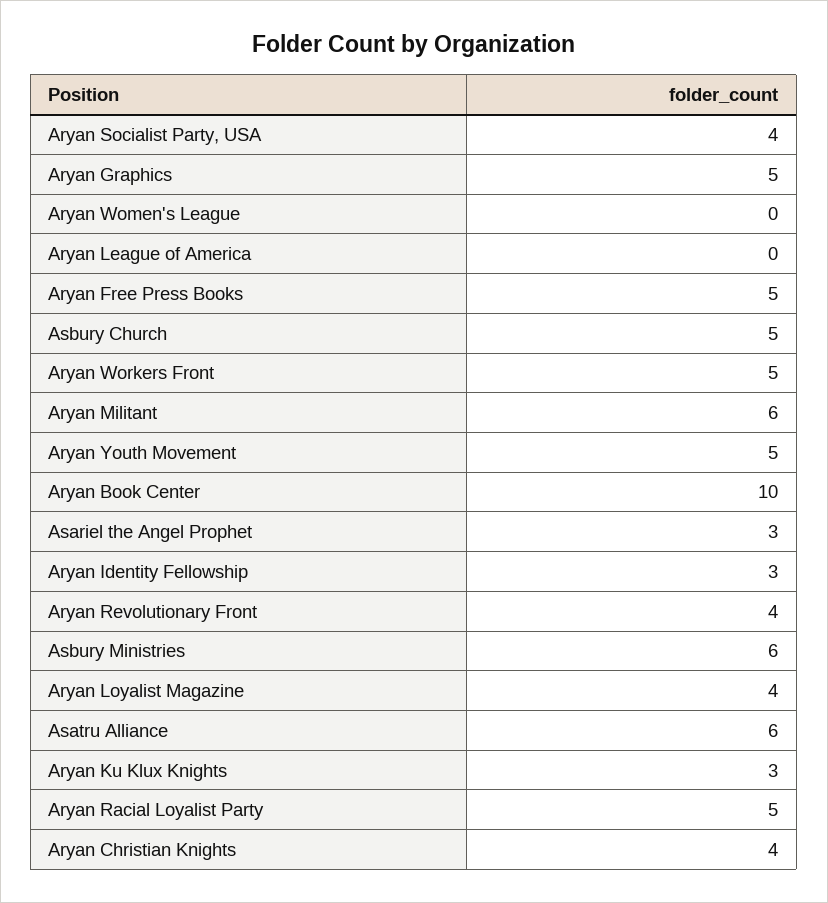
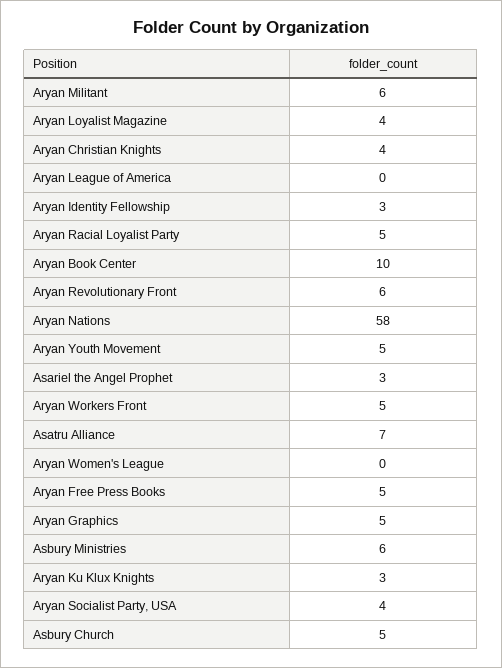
  {
    "Aryan Socialist Party, USA": 4,
    "Aryan Graphics": 5,
    "Aryan Women's League": 0,
    "Aryan League of America": 0,
    "Aryan Free Press Books": 5,
    "Asbury Church": 5,
    "Aryan Workers Front": 5,
    "Aryan Militant": 6,
    "Aryan Youth Movement": 5,
    "Aryan Book Center": 10,
    "Asariel the Angel Prophet": 3,
    "Aryan Identity Fellowship": 3,
-   "Aryan Revolutionary Front": 4,
+   "Aryan Revolutionary Front": 6,
    "Asbury Ministries": 6,
    "Aryan Loyalist Magazine": 4,
-   "Asatru Alliance": 6,
+   "Asatru Alliance": 7,
    "Aryan Ku Klux Knights": 3,
    "Aryan Racial Loyalist Party": 5,
-   "Aryan Christian Knights": 4
+   "Aryan Christian Knights": 4,
+   "Aryan Nations": 58
  }

